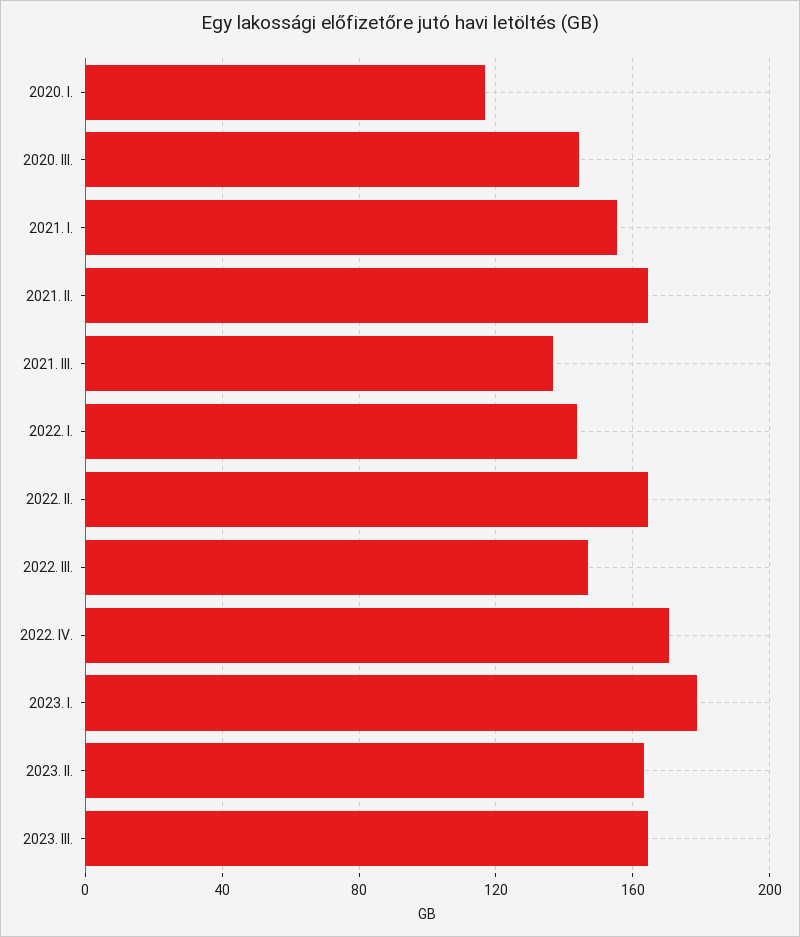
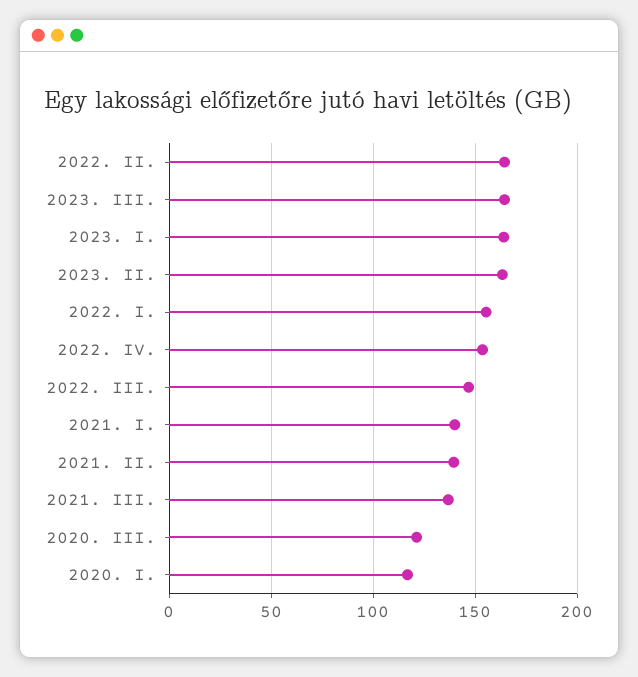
  {
    "2020. I.": 115,
-   "2020. III.": 145,
+   "2020. III.": 120,
-   "2021. I.": 155,
+   "2021. I.": 140,
-   "2021. II.": 165,
+   "2021. II.": 140,
    "2021. III.": 135,
-   "2022. I.": 145,
+   "2022. I.": 155,
    "2022. II.": 165,
    "2022. III.": 145,
-   "2022. IV.": 170,
+   "2022. IV.": 155,
-   "2023. I.": 180,
+   "2023. I.": 165,
    "2023. II.": 165,
    "2023. III.": 165
  }

